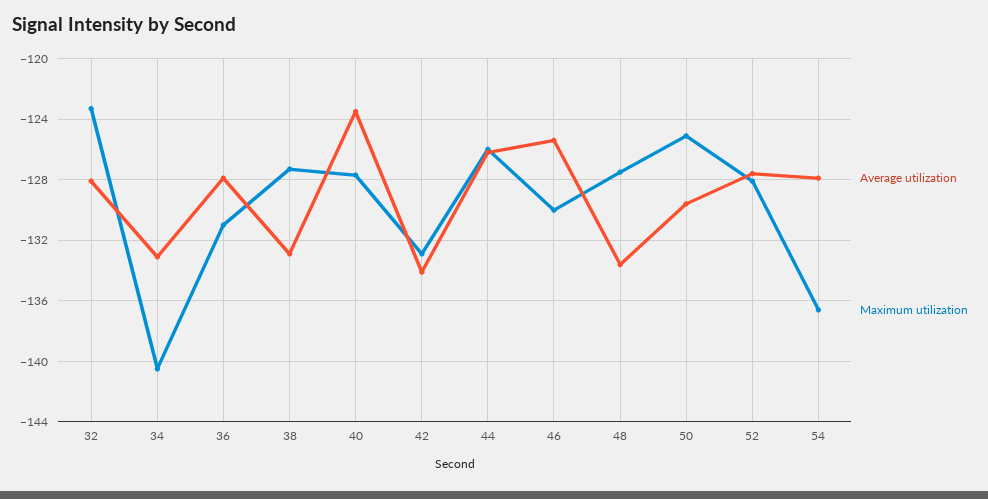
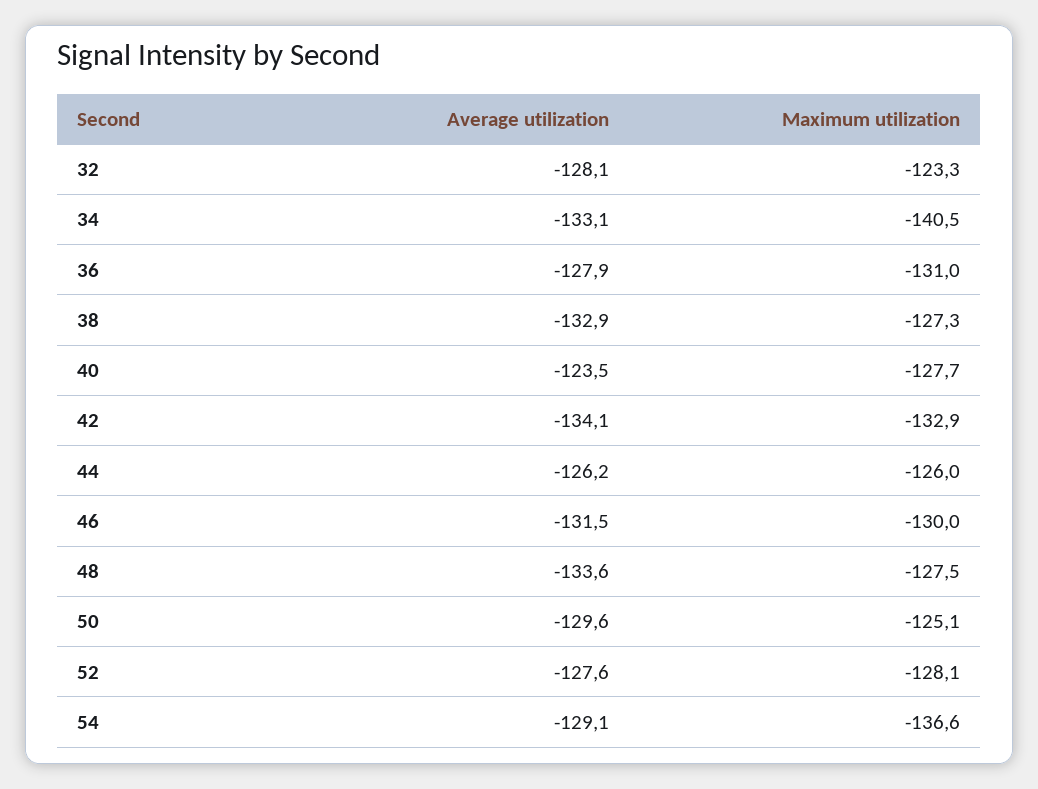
  {
    "Average utilization": {
      "32": -128.1,
      "34": -133.1,
      "36": -127.9,
      "38": -132.9,
      "40": -123.5,
      "42": -134.1,
      "44": -126.2,
-     "46": -125.5,
+     "46": -131.5,
      "48": -133.6,
      "50": -129.6,
      "52": -127.6,
-     "54": -128
+     "54": -129.1
    },
    "Maximum utilization": {
      "32": -123.3,
      "34": -140.5,
      "36": -131,
      "38": -127.3,
      "40": -127.7,
      "42": -132.9,
      "44": -126,
      "46": -130,
      "48": -127.5,
      "50": -125.1,
      "52": -128.1,
      "54": -136.6
    }
  }

